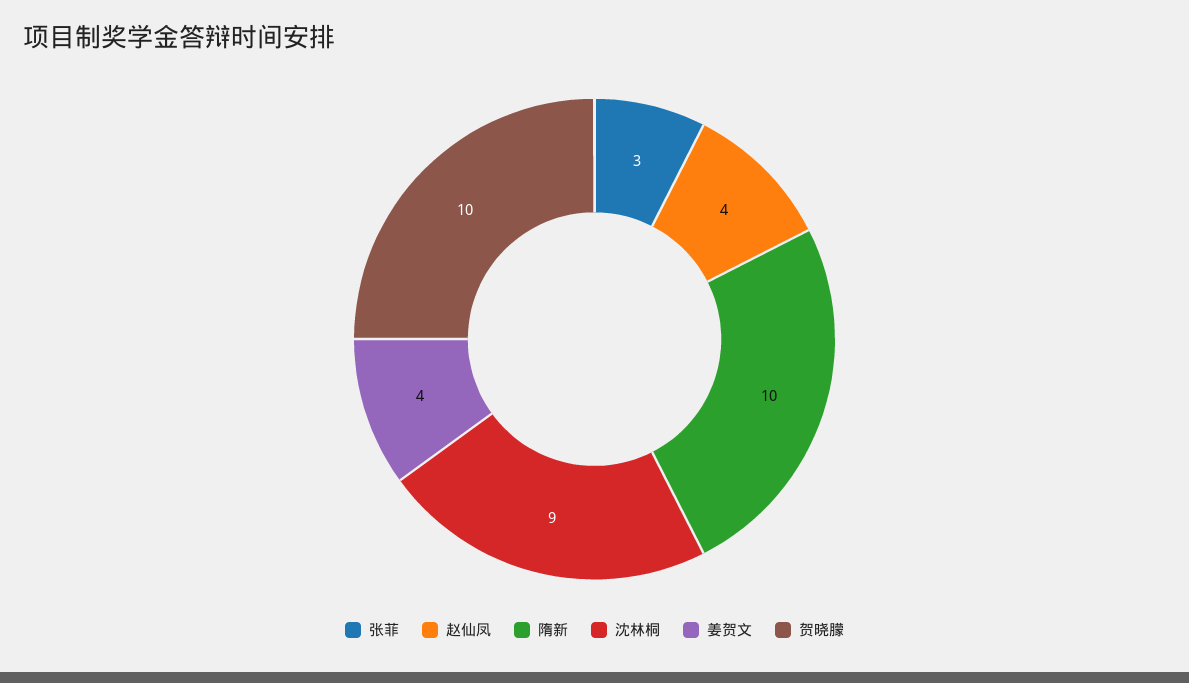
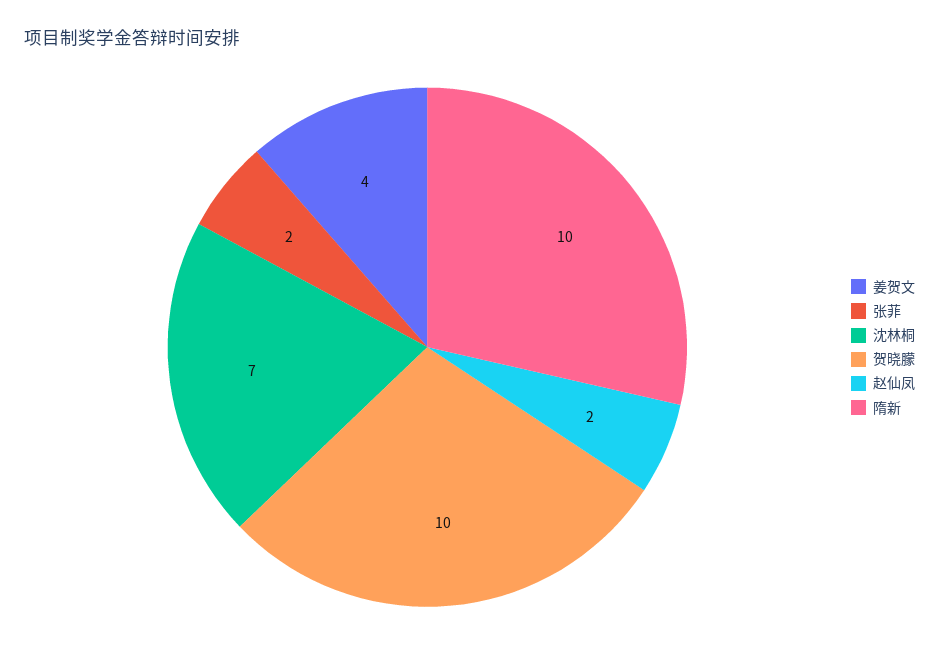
  {
-   "张菲": 3,
+   "张菲": 2,
-   "赵仙凤": 4,
+   "赵仙凤": 2,
    "隋新": 10,
-   "沈林桐": 9,
+   "沈林桐": 7,
    "姜贺文": 4,
    "贺晓朦": 10
  }

